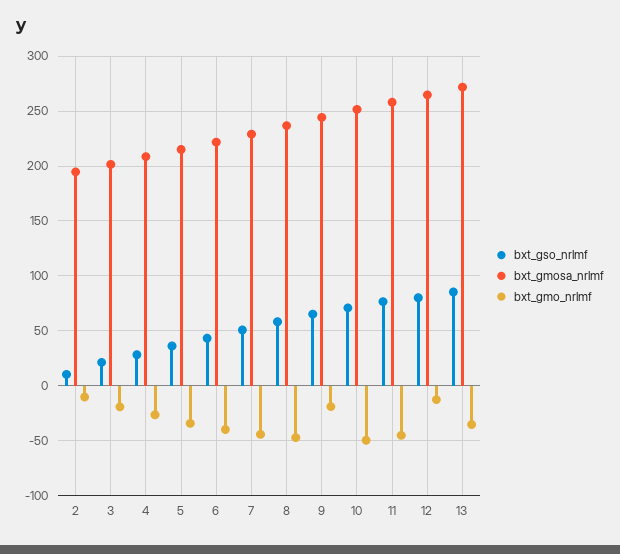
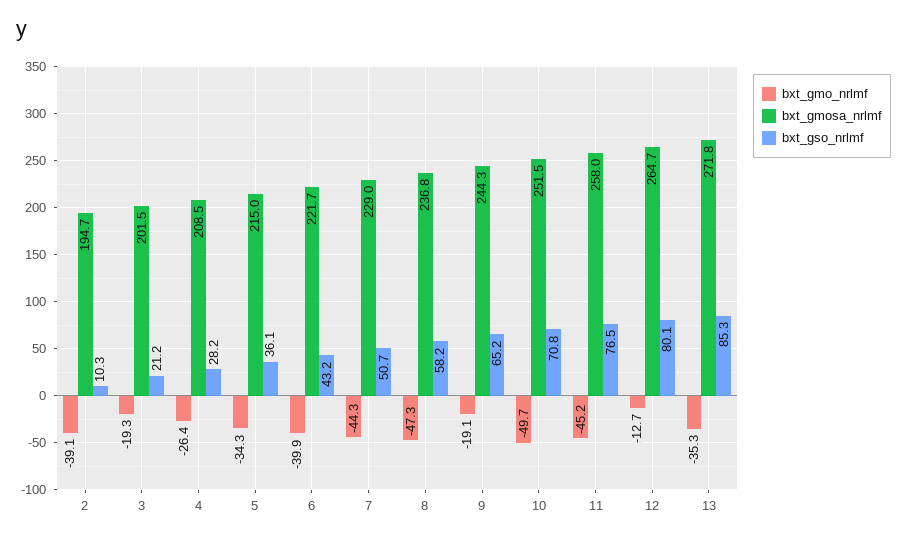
  {
    "bxt_gso_nrlmf": {
      "2": 10.3,
      "3": 21.2,
      "4": 28.2,
      "5": 36.1,
      "6": 43.2,
      "7": 50.7,
      "8": 58.2,
      "9": 65.2,
      "10": 70.8,
      "11": 76.5,
      "12": 80.1,
      "13": 85.3
    },
    "bxt_gmosa_nrlmf": {
      "2": 194.7,
      "3": 201.5,
      "4": 208.5,
      "5": 215,
      "6": 221.7,
      "7": 229,
      "8": 236.8,
      "9": 244.3,
      "10": 251.5,
      "11": 258,
      "12": 264.7,
      "13": 271.8
    },
    "bxt_gmo_nrlmf": {
-     "2": -10,
+     "2": -39.1,
      "3": -19.3,
      "4": -26.4,
      "5": -34.3,
      "6": -39.9,
      "7": -44.3,
      "8": -47.3,
      "9": -19.1,
      "10": -49.7,
      "11": -45.2,
      "12": -12.7,
      "13": -35.3
    }
  }

